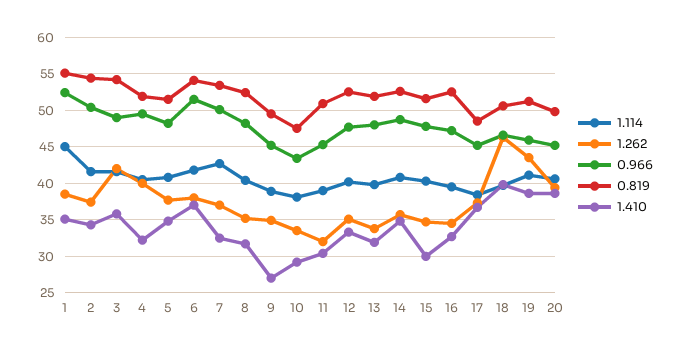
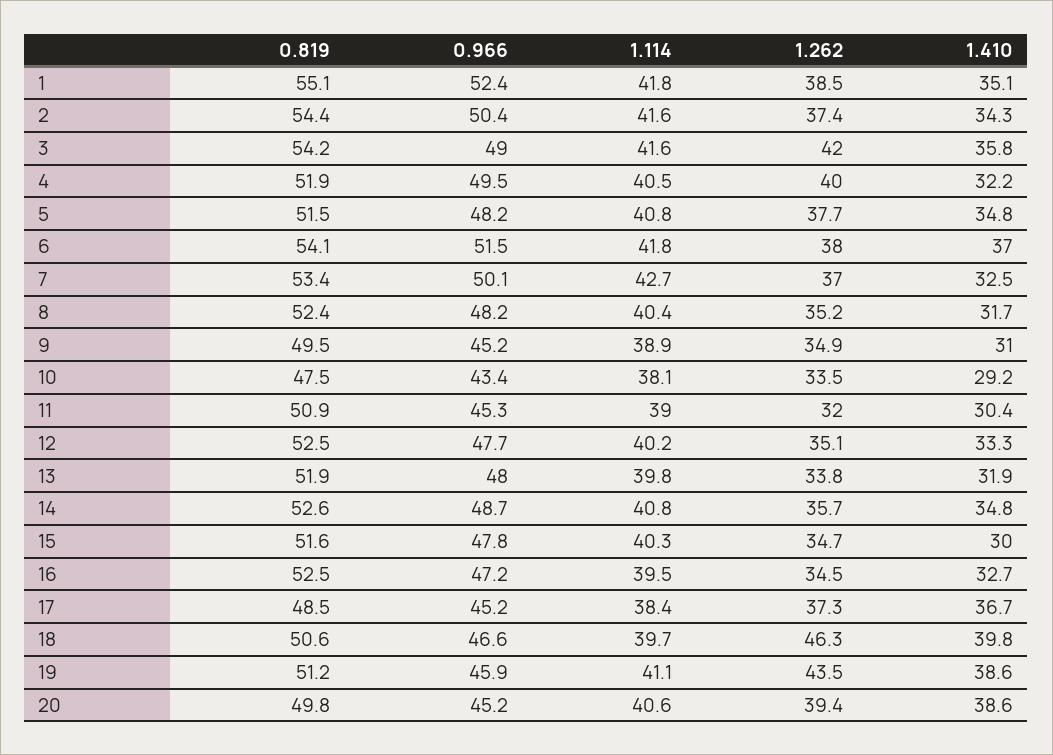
  {
    "1.114": {
-     "1": 45,
+     "1": 41.8,
      "2": 41.6,
      "3": 41.6,
      "4": 40.5,
      "5": 40.8,
      "6": 41.8,
      "7": 42.7,
      "8": 40.4,
      "9": 38.9,
      "10": 38.1,
      "11": 39,
      "12": 40.2,
      "13": 39.8,
      "14": 40.8,
      "15": 40.3,
      "16": 39.5,
      "17": 38.4,
      "18": 39.7,
      "19": 41.1,
      "20": 40.6
    },
    "1.262": {
      "1": 38.5,
      "2": 37.4,
      "3": 42,
      "4": 40,
      "5": 37.7,
      "6": 38,
      "7": 37,
      "8": 35.2,
      "9": 34.9,
      "10": 33.5,
      "11": 32,
      "12": 35.1,
      "13": 33.8,
      "14": 35.7,
      "15": 34.7,
      "16": 34.5,
      "17": 37.3,
      "18": 46.3,
      "19": 43.5,
      "20": 39.4
    },
    "0.966": {
      "1": 52.4,
      "2": 50.4,
      "3": 49,
      "4": 49.5,
      "5": 48.2,
      "6": 51.5,
      "7": 50.1,
      "8": 48.2,
      "9": 45.2,
      "10": 43.4,
      "11": 45.3,
      "12": 47.7,
      "13": 48,
      "14": 48.7,
      "15": 47.8,
      "16": 47.2,
      "17": 45.2,
      "18": 46.6,
      "19": 45.9,
      "20": 45.2
    },
    "0.819": {
      "1": 55.1,
      "2": 54.4,
      "3": 54.2,
      "4": 51.9,
      "5": 51.5,
      "6": 54.1,
      "7": 53.4,
      "8": 52.4,
      "9": 49.5,
      "10": 47.5,
      "11": 50.9,
      "12": 52.5,
      "13": 51.9,
      "14": 52.6,
      "15": 51.6,
      "16": 52.5,
      "17": 48.5,
      "18": 50.6,
      "19": 51.2,
      "20": 49.8
    },
    "1.410": {
      "1": 35.1,
      "2": 34.3,
      "3": 35.8,
      "4": 32.2,
      "5": 34.8,
      "6": 37,
      "7": 32.5,
      "8": 31.7,
-     "9": 27,
+     "9": 31,
      "10": 29.2,
      "11": 30.4,
      "12": 33.3,
      "13": 31.9,
      "14": 34.8,
      "15": 30,
      "16": 32.7,
      "17": 36.7,
      "18": 39.8,
      "19": 38.6,
      "20": 38.6
    }
  }

